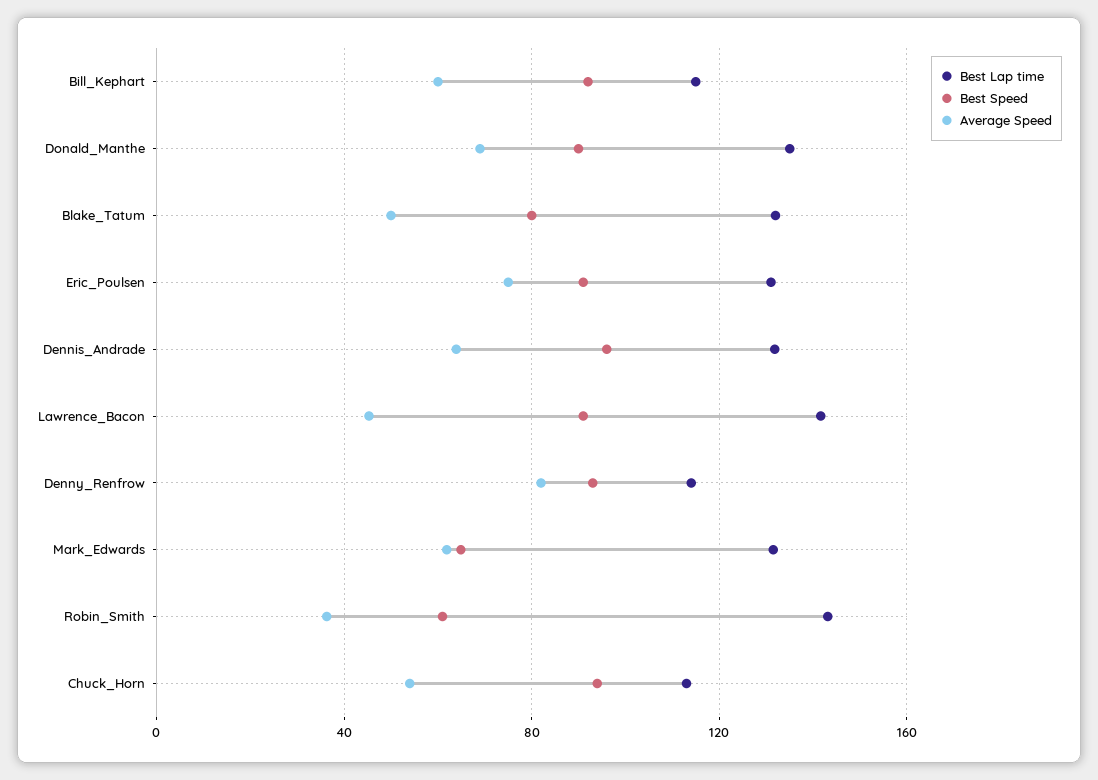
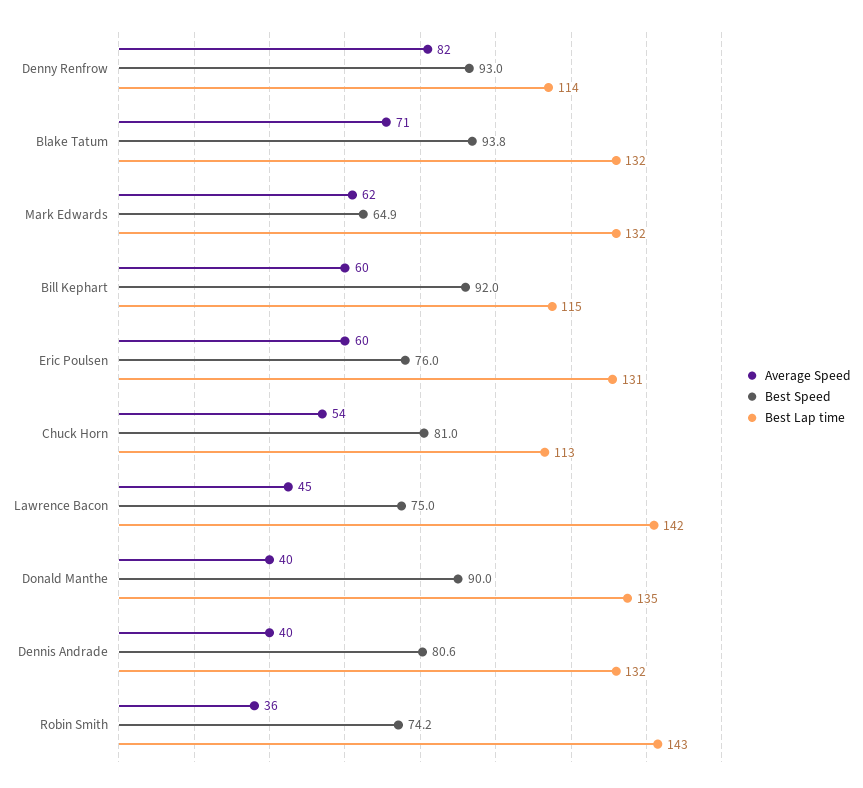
  {
    "Best Lap time": {
      "Bill_Kephart": 115,
      "Donald_Manthe": 135,
      "Blake_Tatum": 132,
      "Eric_Poulsen": 131,
      "Dennis_Andrade": 132,
      "Lawrence_Bacon": 142,
      "Denny_Renfrow": 114,
      "Mark_Edwards": 132,
      "Robin_Smith": 143,
      "Chuck_Horn": 113
    },
    "Best Speed": {
      "Bill_Kephart": 92,
      "Donald_Manthe": 90,
-     "Blake_Tatum": 80,
+     "Blake_Tatum": 93.8,
-     "Eric_Poulsen": 90,
+     "Eric_Poulsen": 76,
-     "Dennis_Andrade": 95,
+     "Dennis_Andrade": 80.6,
-     "Lawrence_Bacon": 90,
+     "Lawrence_Bacon": 75,
      "Denny_Renfrow": 93,
      "Mark_Edwards": 64.9,
-     "Robin_Smith": 60,
+     "Robin_Smith": 74.2,
-     "Chuck_Horn": 95
+     "Chuck_Horn": 81
    },
    "Average Speed": {
      "Bill_Kephart": 60,
-     "Donald_Manthe": 70,
+     "Donald_Manthe": 40,
-     "Blake_Tatum": 50,
+     "Blake_Tatum": 71,
-     "Eric_Poulsen": 75,
+     "Eric_Poulsen": 60,
-     "Dennis_Andrade": 65,
+     "Dennis_Andrade": 40,
      "Lawrence_Bacon": 45,
      "Denny_Renfrow": 82,
      "Mark_Edwards": 62,
      "Robin_Smith": 36,
      "Chuck_Horn": 54
    }
  }

